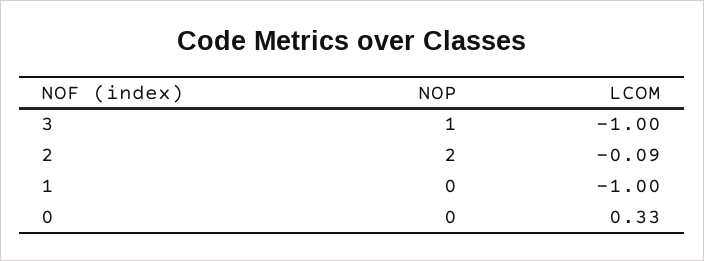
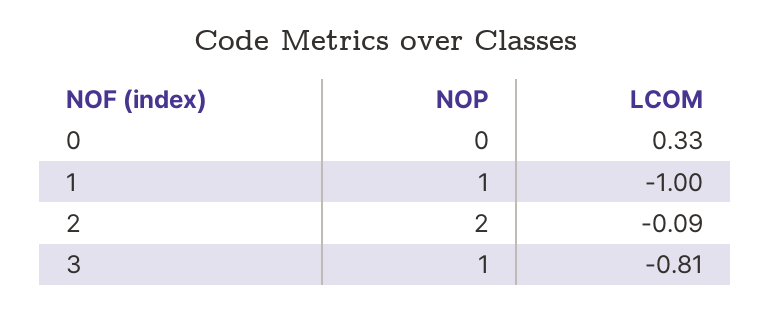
  {
    "NOP": {
      "3": 1,
      "2": 2,
-     "1": 0,
+     "1": 1,
      "0": 0
    },
    "LCOM": {
-     "3": -1,
+     "3": -0.81,
      "2": -0.09,
      "1": -1,
      "0": 0.33
    }
  }

